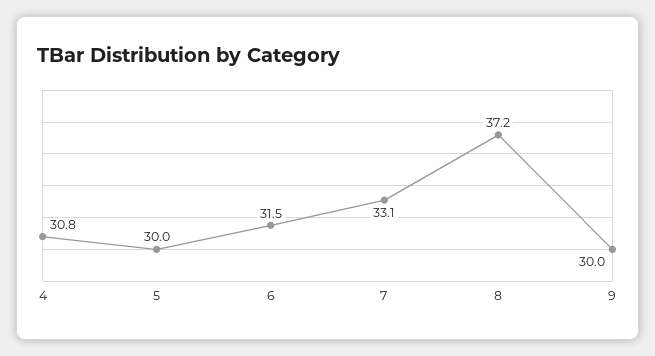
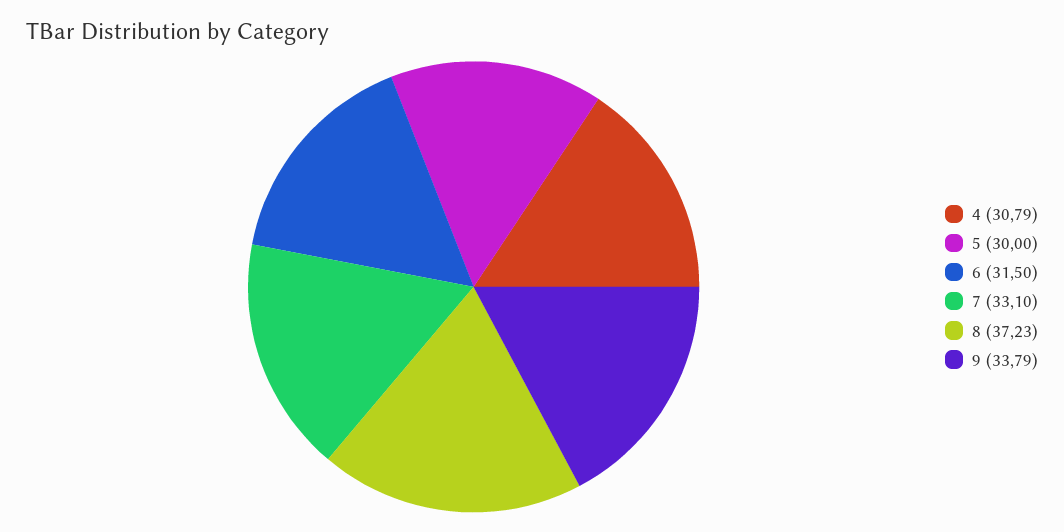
  {
    "4": 30.79,
    "5": 30,
    "6": 31.5,
    "7": 33.1,
    "8": 37.23,
-   "9": 30
+   "9": 33.79
  }

